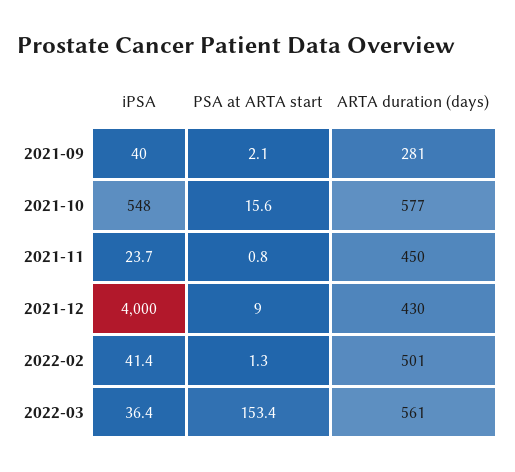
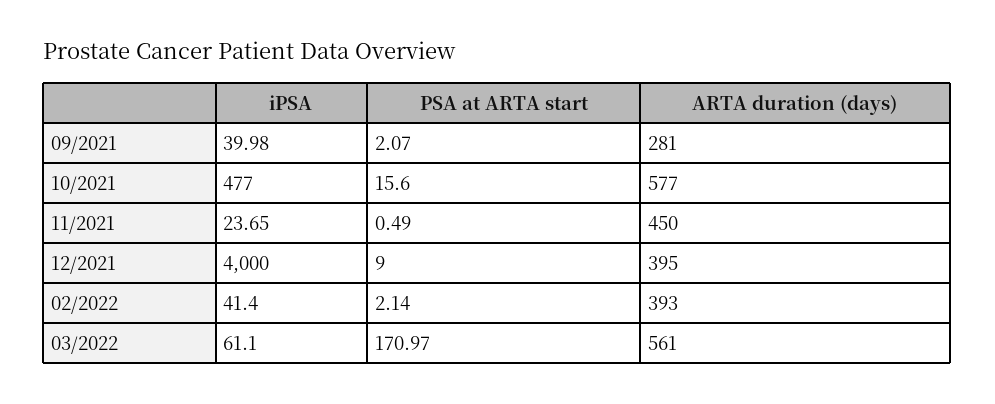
  {
    "iPSA": {
      "2021-09": 39.98,
-     "2021-10": 548,
+     "2021-10": 477,
      "2021-11": 23.65,
      "2021-12": 4000,
      "2022-02": 41.4,
-     "2022-03": 36.4
+     "2022-03": 61.1
    },
    "PSA at ARTA start": {
      "2021-09": 2.07,
      "2021-10": 15.6,
-     "2021-11": 0.8,
+     "2021-11": 0.49,
      "2021-12": 9,
-     "2022-02": 1.3,
+     "2022-02": 2.14,
-     "2022-03": 153.4
+     "2022-03": 170.97
    },
    "ARTA duration (days)": {
      "2021-09": 281,
      "2021-10": 577,
      "2021-11": 450,
-     "2021-12": 430,
+     "2021-12": 395,
-     "2022-02": 501,
+     "2022-02": 393,
      "2022-03": 561
    }
  }

